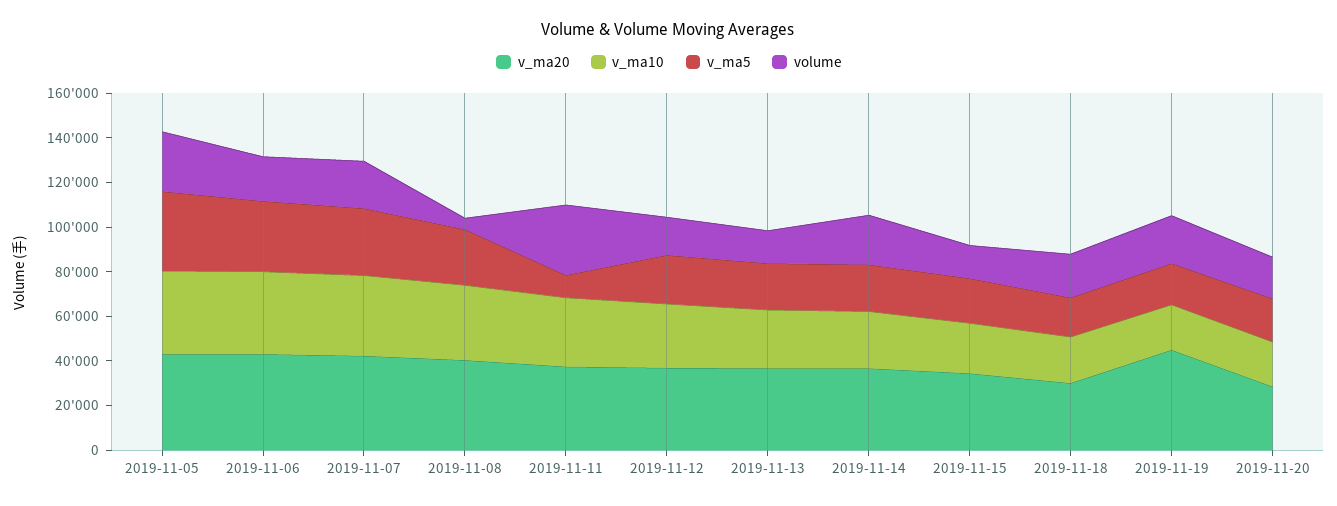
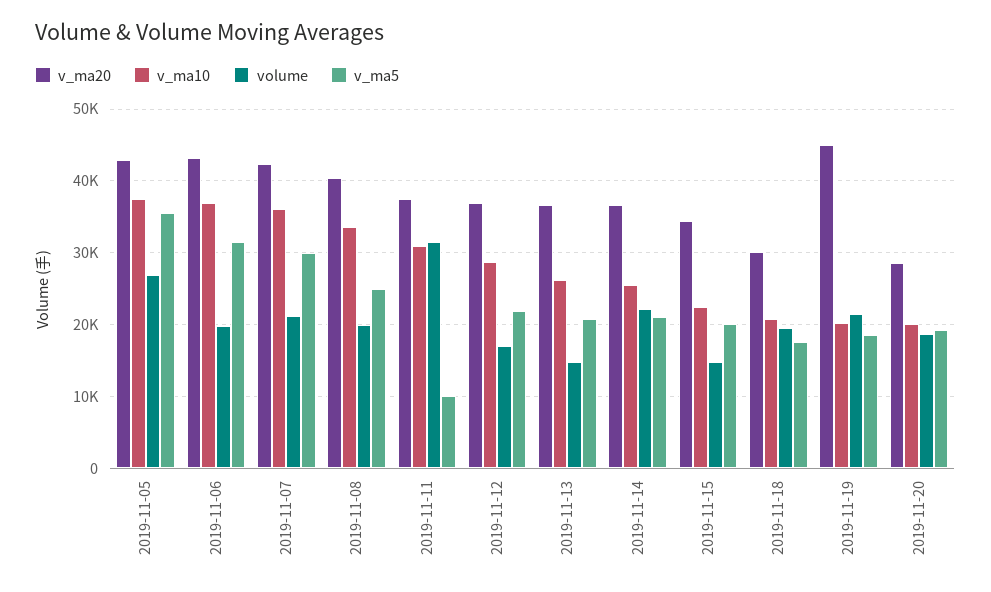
  {
    "v_ma20": {
      "2019-11-05": 43000,
      "2019-11-06": 43000,
      "2019-11-07": 42000,
      "2019-11-08": 40000,
      "2019-11-11": 37000,
      "2019-11-12": 37000,
      "2019-11-13": 37000,
      "2019-11-14": 37000,
      "2019-11-15": 34000,
      "2019-11-18": 30000,
      "2019-11-19": 45000,
      "2019-11-20": 29000
    },
    "v_ma10": {
      "2019-11-05": 37000,
      "2019-11-06": 37000,
      "2019-11-07": 36000,
      "2019-11-08": 34000,
      "2019-11-11": 31000,
      "2019-11-12": 29000,
      "2019-11-13": 26000,
      "2019-11-14": 26000,
      "2019-11-15": 23000,
      "2019-11-18": 21000,
      "2019-11-19": 20000,
      "2019-11-20": 20000
    },
    "v_ma5": {
      "2019-11-05": 36000,
      "2019-11-06": 32000,
      "2019-11-07": 30000,
      "2019-11-08": 25000,
      "2019-11-11": 10000,
      "2019-11-12": 22000,
      "2019-11-13": 21000,
      "2019-11-14": 21000,
      "2019-11-15": 20000,
      "2019-11-18": 18000,
      "2019-11-19": 19000,
      "2019-11-20": 19000
    },
    "volume": {
      "2019-11-05": 27000,
      "2019-11-06": 20000,
      "2019-11-07": 21000,
-     "2019-11-08": 5000,
+     "2019-11-08": 20000,
      "2019-11-11": 32000,
      "2019-11-12": 17000,
      "2019-11-13": 15000,
      "2019-11-14": 22000,
      "2019-11-15": 15000,
      "2019-11-18": 19000,
      "2019-11-19": 21000,
      "2019-11-20": 19000
    }
  }

